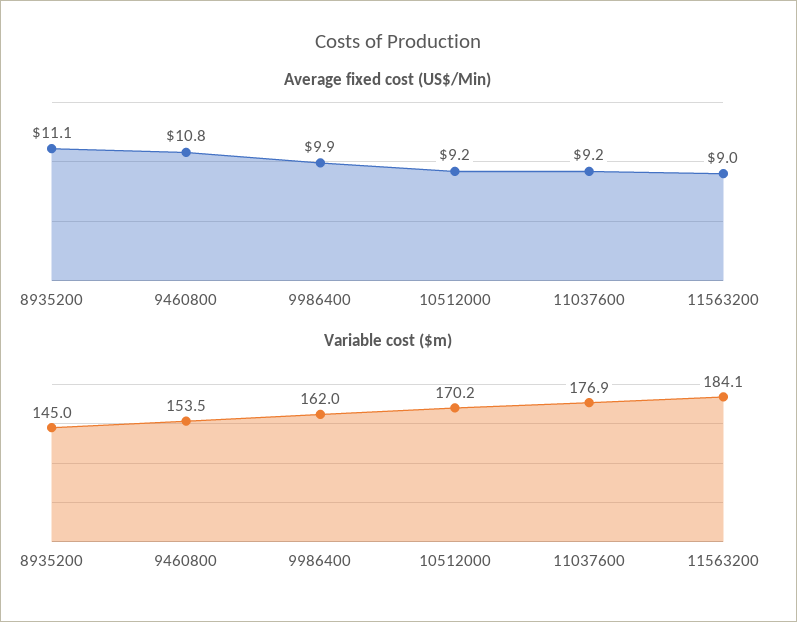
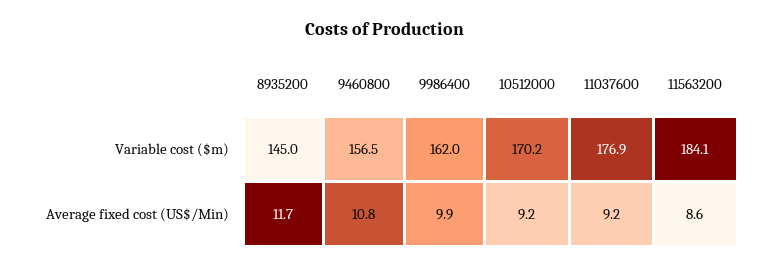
  {
    "Average fixed cost (US$/Min)": {
-     "8935200": 11.1,
+     "8935200": 11.7,
      "9460800": 10.8,
      "9986400": 9.9,
      "10512000": 9.2,
      "11037600": 9.2,
-     "11563200": 9
+     "11563200": 8.6
    },
    "Variable cost ($m)": {
      "8935200": 145,
-     "9460800": 153.5,
+     "9460800": 156.5,
      "9986400": 162,
      "10512000": 170.2,
      "11037600": 176.9,
      "11563200": 184.1
    }
  }

